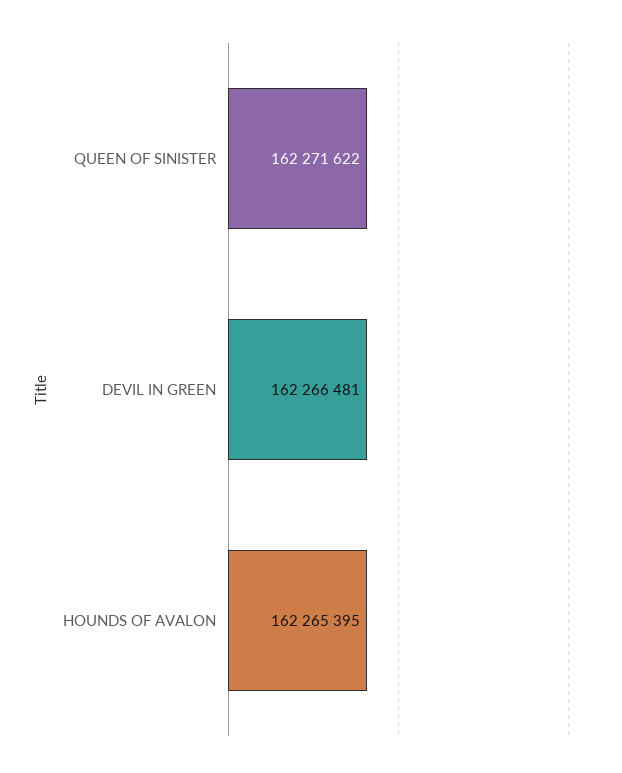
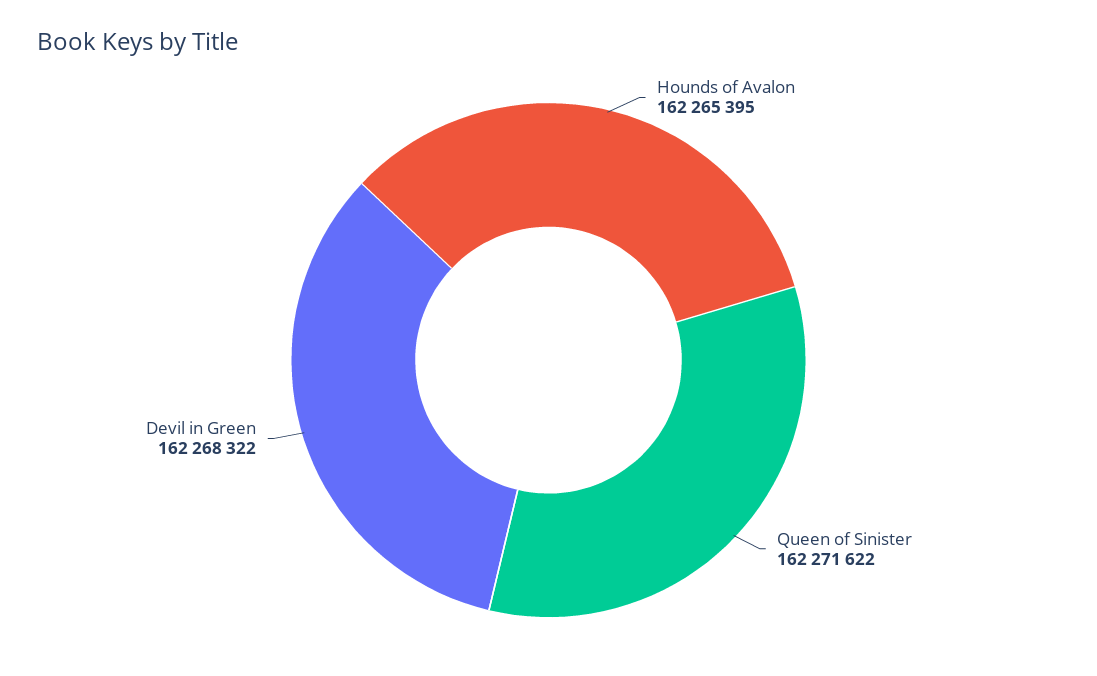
  {
    "QUEEN OF SINISTER": 162271622,
-   "DEVIL IN GREEN": 162266481,
+   "DEVIL IN GREEN": 162268322,
    "HOUNDS OF AVALON": 162265395
  }

